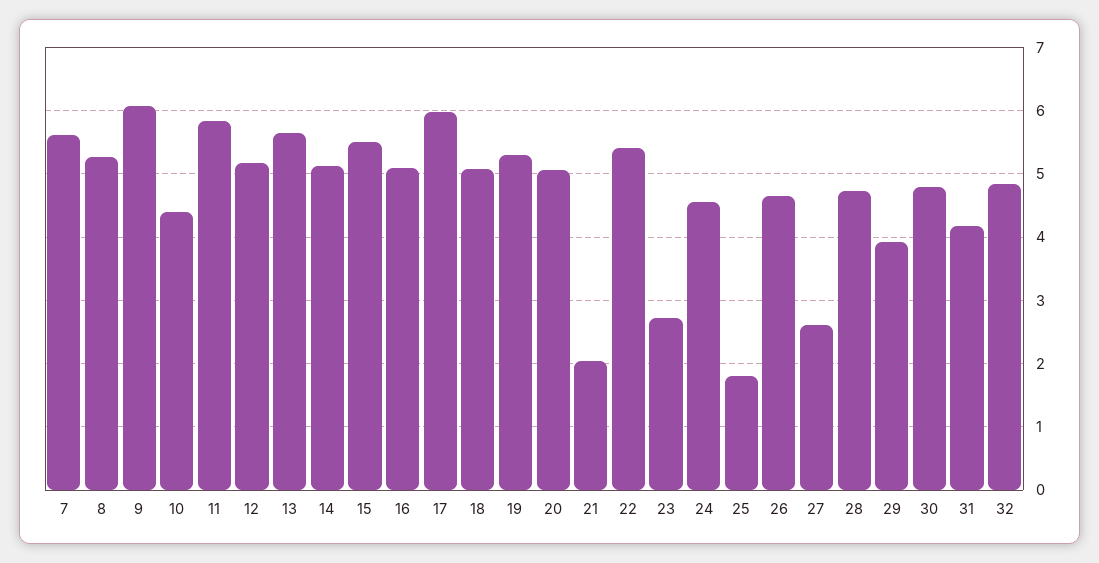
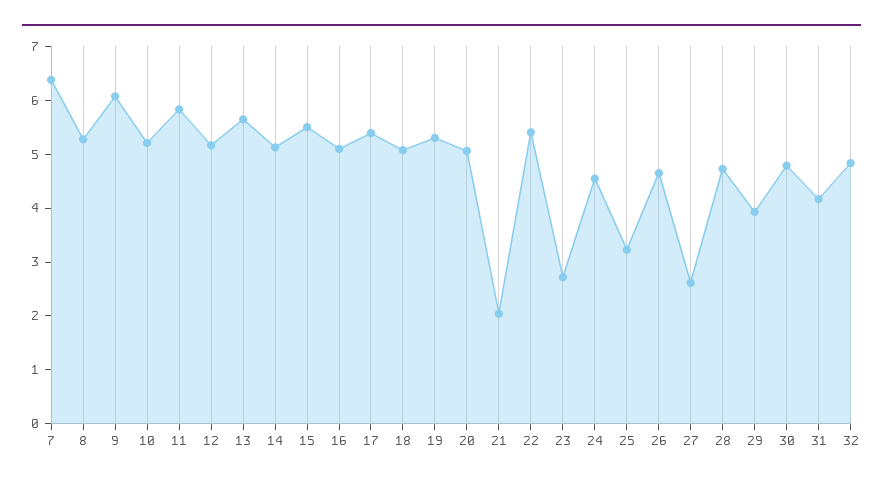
  {
-   "7": 5.6,
+   "7": 6.4,
    "8": 5.3,
    "9": 6.1,
-   "10": 4.4,
+   "10": 5.2,
    "11": 5.8,
    "12": 5.2,
    "13": 5.6,
    "14": 5.1,
    "15": 5.5,
    "16": 5.1,
-   "17": 6,
+   "17": 5.4,
    "18": 5.1,
    "19": 5.3,
    "20": 5.1,
    "21": 2,
    "22": 5.4,
    "23": 2.7,
    "24": 4.5,
-   "25": 1.8,
+   "25": 3.2,
    "26": 4.6,
    "27": 2.6,
    "28": 4.7,
    "29": 3.9,
    "30": 4.8,
    "31": 4.2,
    "32": 4.8
  }

